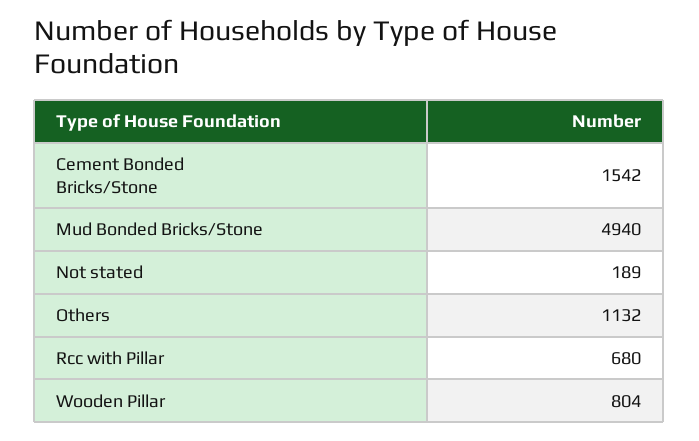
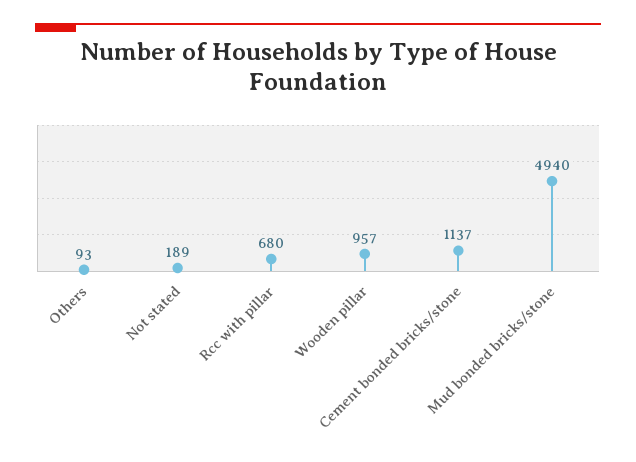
  {
-   "Cement Bonded Bricks/Stone": 1542,
+   "Cement Bonded Bricks/Stone": 1137,
    "Mud Bonded Bricks/Stone": 4940,
    "Not stated": 189,
-   "Others": 1132,
+   "Others": 93,
    "Rcc with Pillar": 680,
-   "Wooden Pillar": 804
+   "Wooden Pillar": 957
  }

